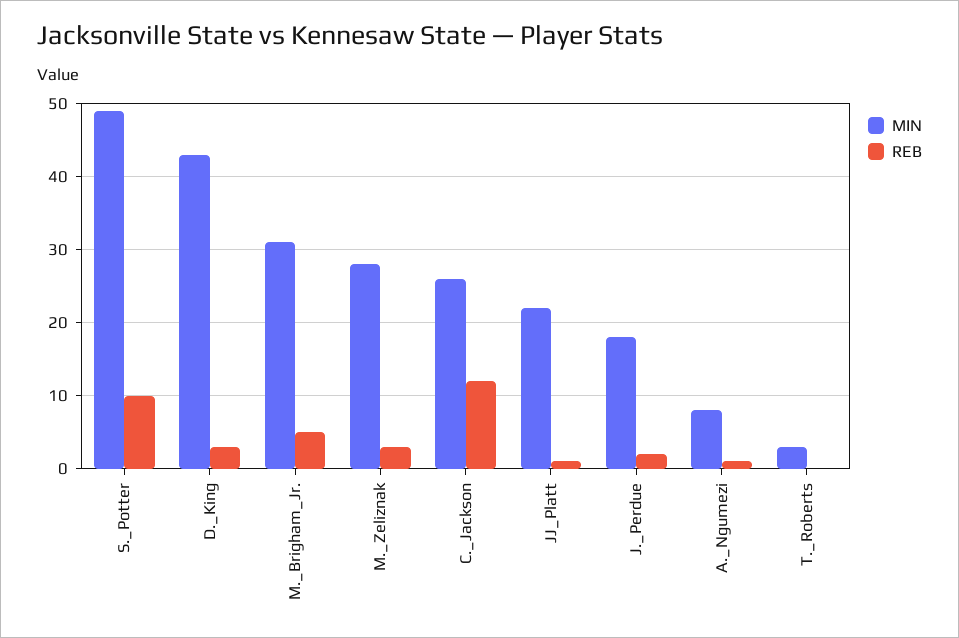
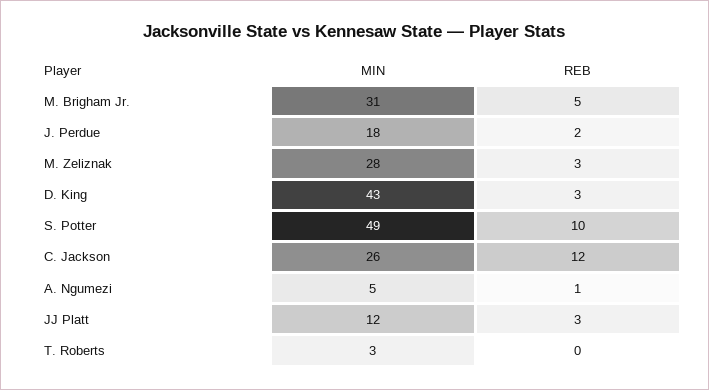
  {
    "MIN": {
      "S._Potter": 49,
      "D._King": 43,
      "M._Brigham_Jr.": 31,
      "M._Zeliznak": 28,
      "C._Jackson": 26,
-     "JJ_Platt": 22,
+     "JJ_Platt": 12,
      "J._Perdue": 18,
-     "A._Ngumezi": 8,
+     "A._Ngumezi": 5,
      "T._Roberts": 3
    },
    "REB": {
      "S._Potter": 10,
      "D._King": 3,
      "M._Brigham_Jr.": 5,
      "M._Zeliznak": 3,
      "C._Jackson": 12,
-     "JJ_Platt": 1,
+     "JJ_Platt": 3,
      "J._Perdue": 2,
      "A._Ngumezi": 1,
      "T._Roberts": 0
    }
  }

